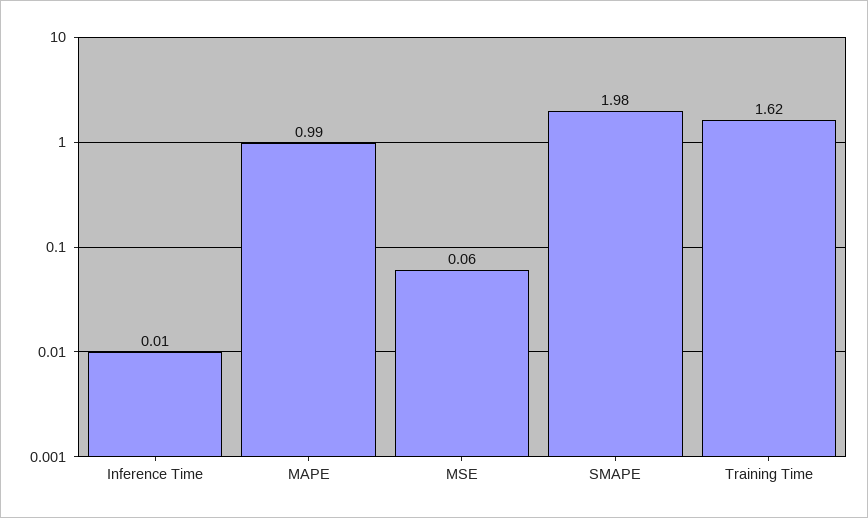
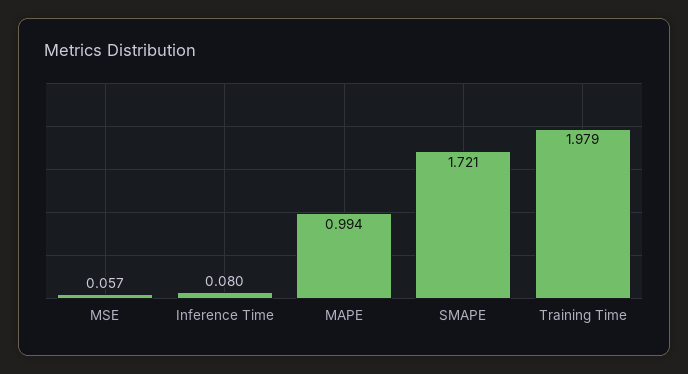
  {
-   "Inference Time": 0.01,
+   "Inference Time": 0.08,
    "MAPE": 0.994,
    "MSE": 0.057,
-   "SMAPE": 1.98,
+   "SMAPE": 1.721,
-   "Training Time": 1.62
+   "Training Time": 1.979
  }

